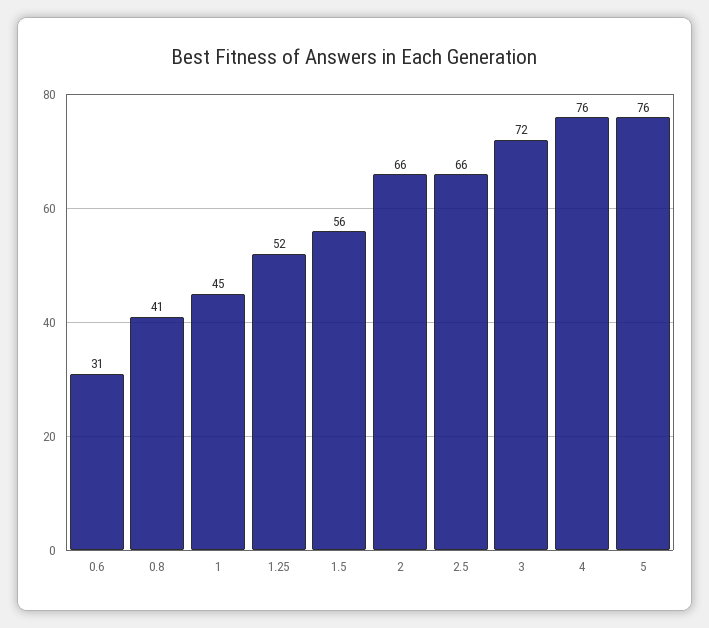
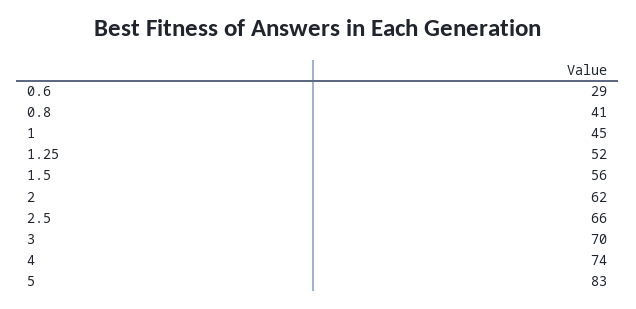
  {
-   "0.6": 31,
+   "0.6": 29,
    "0.8": 41,
    "1": 45,
    "1.25": 52,
    "1.5": 56,
-   "2": 66,
+   "2": 62,
    "2.5": 66,
-   "3": 72,
+   "3": 70,
-   "4": 76,
+   "4": 74,
-   "5": 76
+   "5": 83
  }

